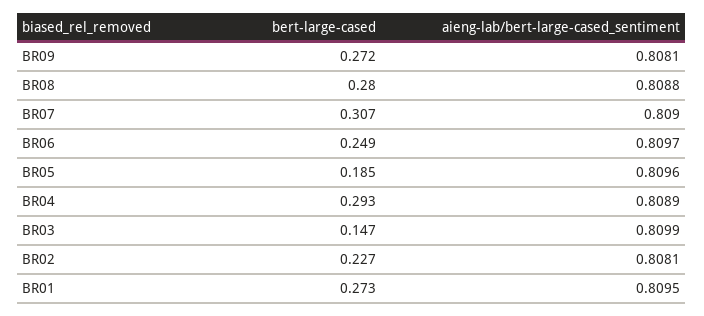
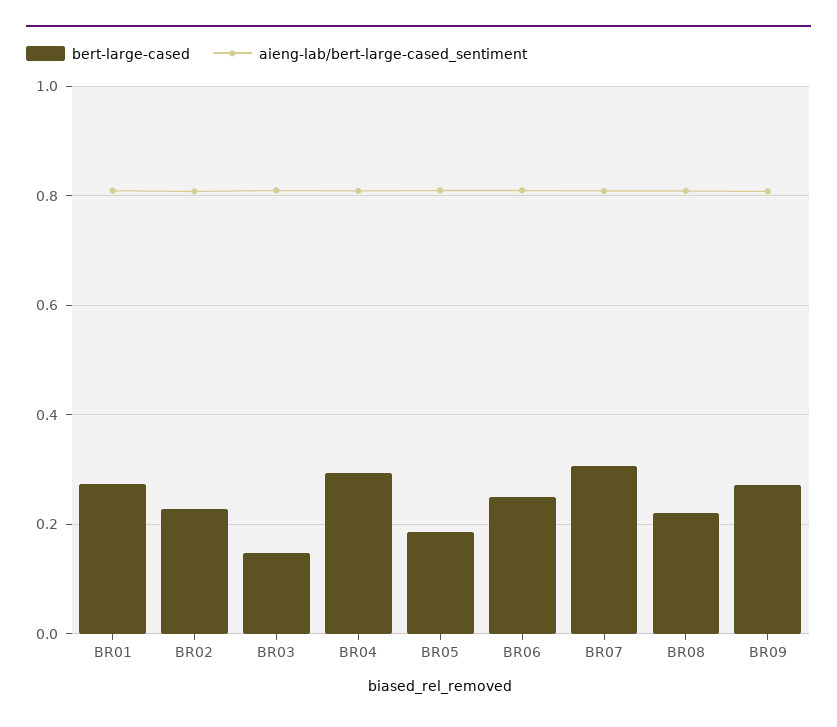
  {
    "bert-large-cased": {
      "BR09": 0.272,
-     "BR08": 0.28,
+     "BR08": 0.22,
      "BR07": 0.307,
      "BR06": 0.249,
      "BR05": 0.185,
      "BR04": 0.293,
      "BR03": 0.147,
      "BR02": 0.227,
      "BR01": 0.273
    },
    "aieng-lab/bert-large-cased_sentiment": {
      "BR09": 0.8081,
      "BR08": 0.8088,
      "BR07": 0.809,
      "BR06": 0.8097,
      "BR05": 0.8096,
      "BR04": 0.8089,
      "BR03": 0.8099,
      "BR02": 0.8081,
      "BR01": 0.8095
    }
  }

